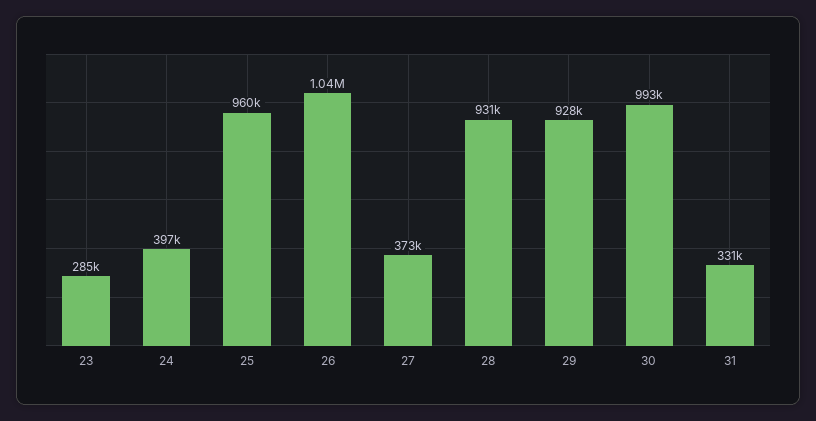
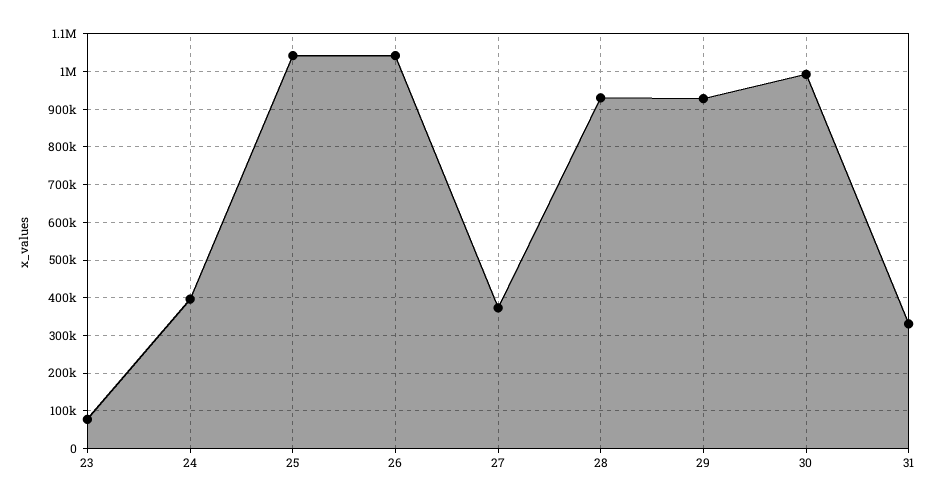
  {
-   "23": 285000,
+   "23": 80000,
    "24": 397000,
-   "25": 960000,
+   "25": 1040000,
    "26": 1040000,
    "27": 373000,
    "28": 931000,
    "29": 928000,
    "30": 993000,
    "31": 331000
  }

